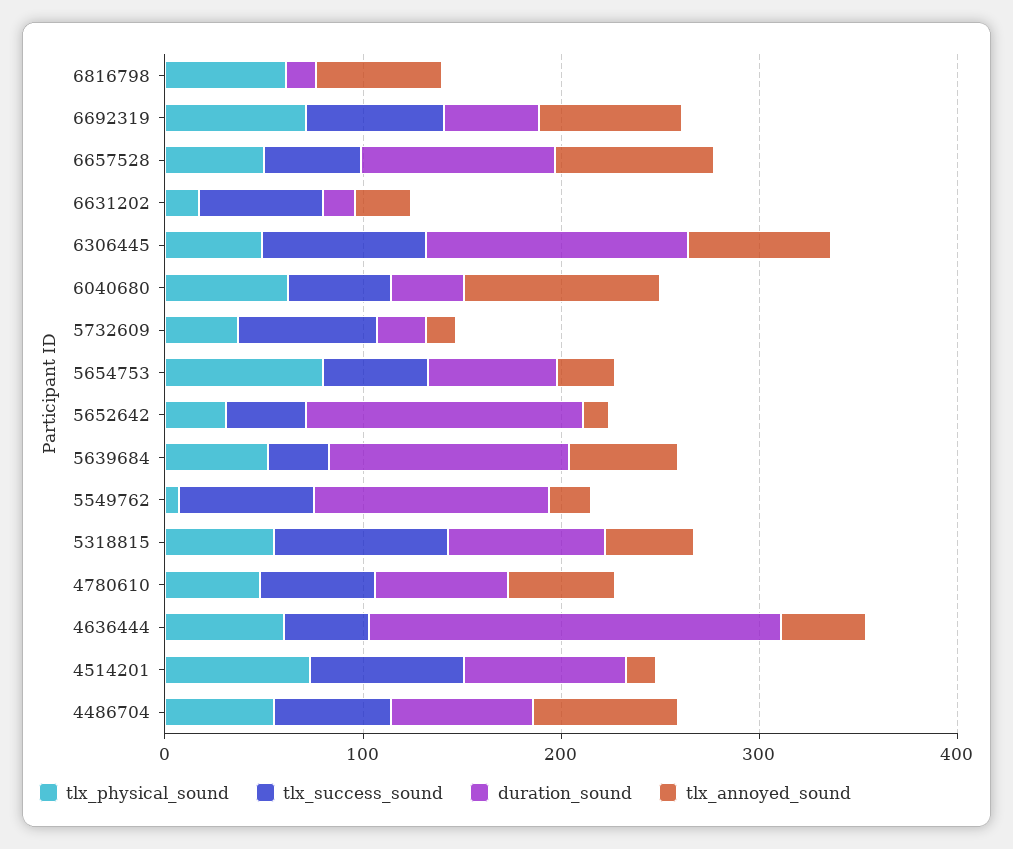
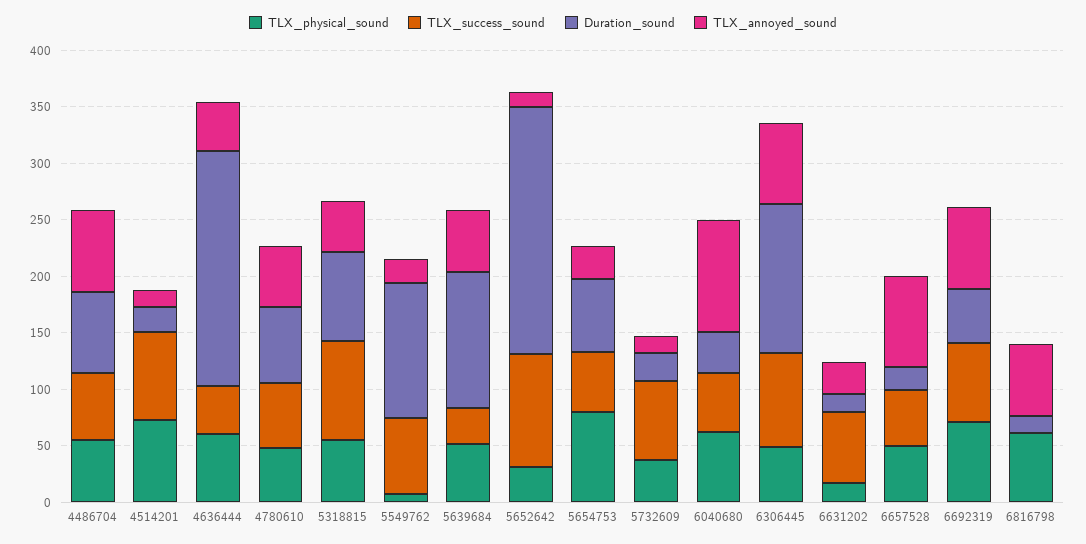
  {
    "tlx_physical_sound": {
      "6816798": 60,
      "6692319": 70,
      "6657528": 50,
      "6631202": 20,
      "6306445": 50,
      "6040680": 60,
      "5732609": 40,
      "5654753": 80,
      "5652642": 30,
      "5639684": 50,
      "5549762": 10,
      "5318815": 60,
      "4780610": 50,
      "4636444": 60,
      "4514201": 70,
      "4486704": 60
    },
    "tlx_success_sound": {
      "6816798": 0,
      "6692319": 70,
      "6657528": 50,
      "6631202": 60,
      "6306445": 80,
      "6040680": 50,
      "5732609": 70,
      "5654753": 50,
-     "5652642": 40,
+     "5652642": 100,
      "5639684": 30,
      "5549762": 70,
      "5318815": 90,
      "4780610": 60,
      "4636444": 40,
      "4514201": 80,
      "4486704": 60
    },
    "duration_sound": {
      "6816798": 20,
      "6692319": 50,
-     "6657528": 100,
+     "6657528": 20,
      "6631202": 20,
      "6306445": 130,
      "6040680": 40,
      "5732609": 30,
      "5654753": 70,
-     "5652642": 140,
+     "5652642": 220,
      "5639684": 120,
      "5549762": 120,
      "5318815": 80,
      "4780610": 70,
      "4636444": 210,
-     "4514201": 80,
+     "4514201": 20,
      "4486704": 70
    },
    "tlx_annoyed_sound": {
      "6816798": 60,
      "6692319": 70,
      "6657528": 80,
      "6631202": 30,
      "6306445": 70,
      "6040680": 100,
      "5732609": 20,
      "5654753": 30,
      "5652642": 10,
      "5639684": 60,
      "5549762": 20,
      "5318815": 50,
      "4780610": 50,
      "4636444": 40,
      "4514201": 20,
      "4486704": 70
    }
  }

